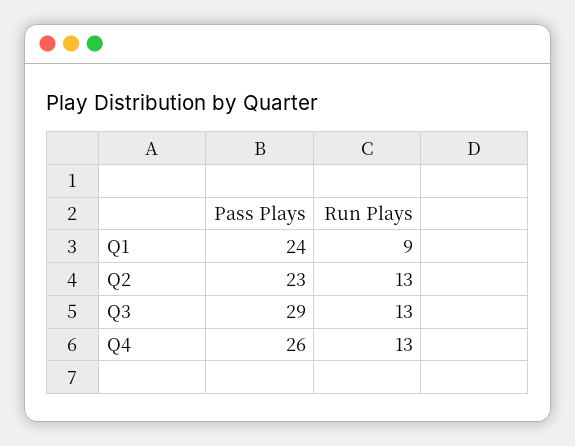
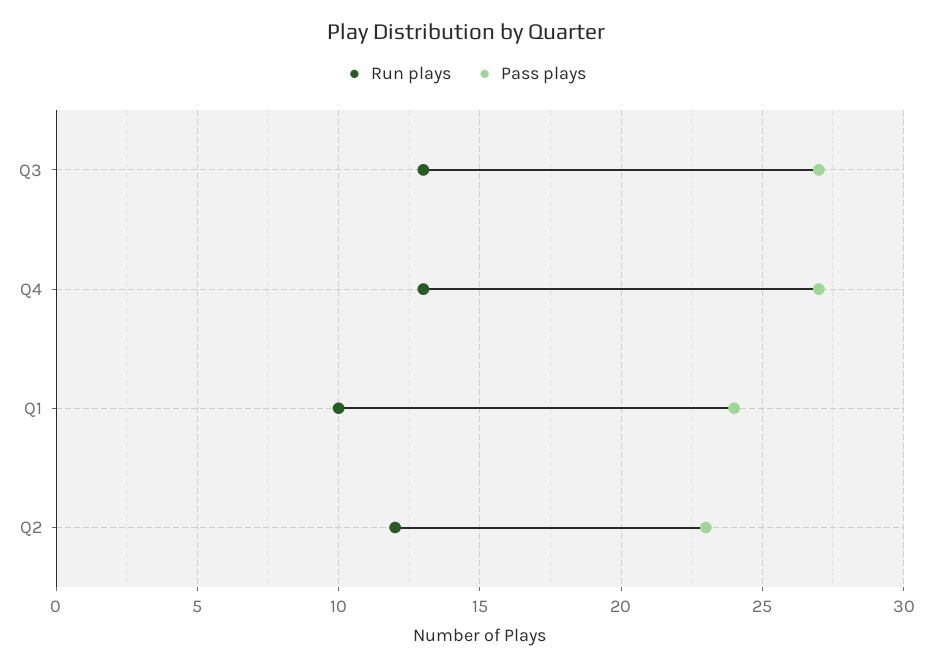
  {
    "Pass Plays": {
      "Q1": 24,
      "Q2": 23,
-     "Q3": 29,
+     "Q3": 27,
-     "Q4": 26
+     "Q4": 27
    },
    "Run Plays": {
-     "Q1": 9,
+     "Q1": 10,
-     "Q2": 13,
+     "Q2": 12,
      "Q3": 13,
      "Q4": 13
    }
  }

